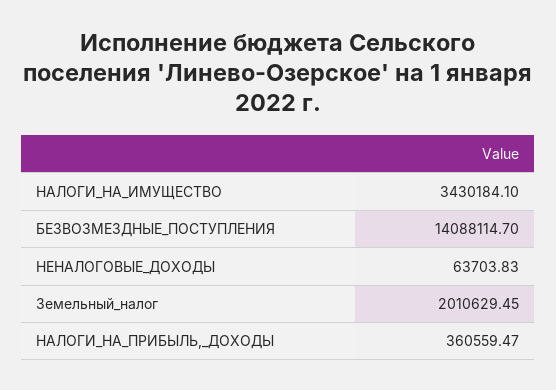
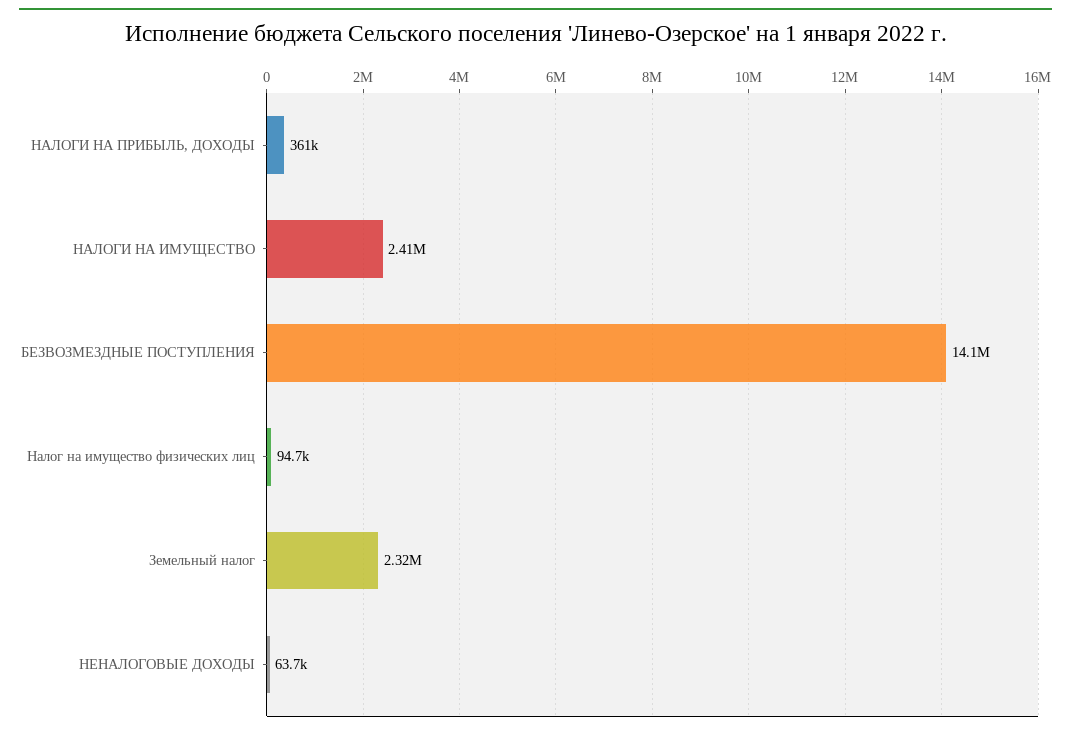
  {
-   "НАЛОГИ_НА_ИМУЩЕСТВО": 3430184.1,
+   "НАЛОГИ_НА_ИМУЩЕСТВО": 2410000,
    "БЕЗВОЗМЕЗДНЫЕ_ПОСТУПЛЕНИЯ": 14088114.7,
    "НЕНАЛОГОВЫЕ_ДОХОДЫ": 63703.83,
-   "Земельный_налог": 2010629.45,
+   "Земельный_налог": 2320000,
-   "НАЛОГИ_НА_ПРИБЫЛЬ,_ДОХОДЫ": 360559.47
+   "НАЛОГИ_НА_ПРИБЫЛЬ,_ДОХОДЫ": 360559.47,
+   "Налог на имущество физических лиц": 94700
  }

